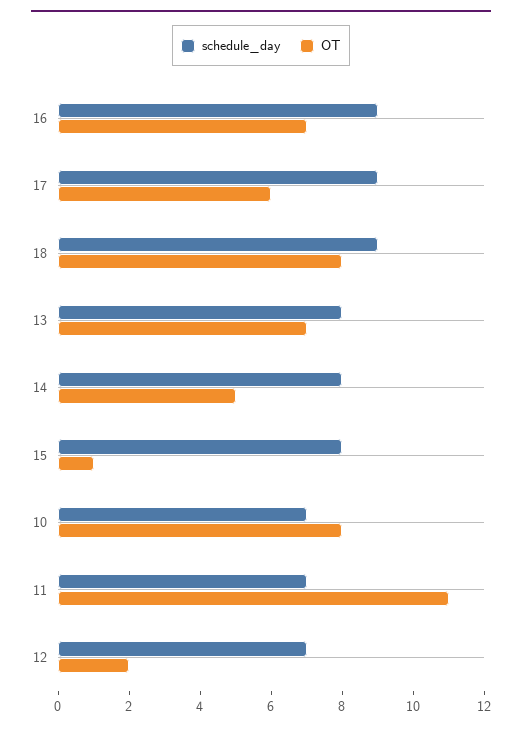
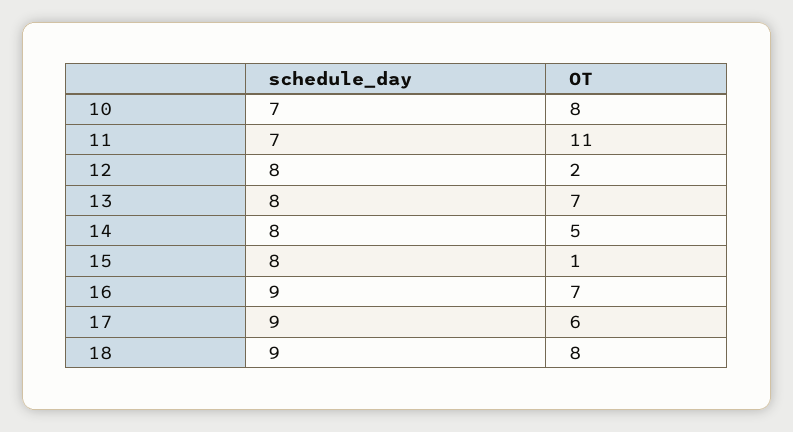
  {
    "schedule_day": {
      "16": 9,
      "17": 9,
      "18": 9,
      "13": 8,
      "14": 8,
      "15": 8,
      "10": 7,
      "11": 7,
-     "12": 7
+     "12": 8
    },
    "OT": {
      "16": 7,
      "17": 6,
      "18": 8,
      "13": 7,
      "14": 5,
      "15": 1,
      "10": 8,
      "11": 11,
      "12": 2
    }
  }

